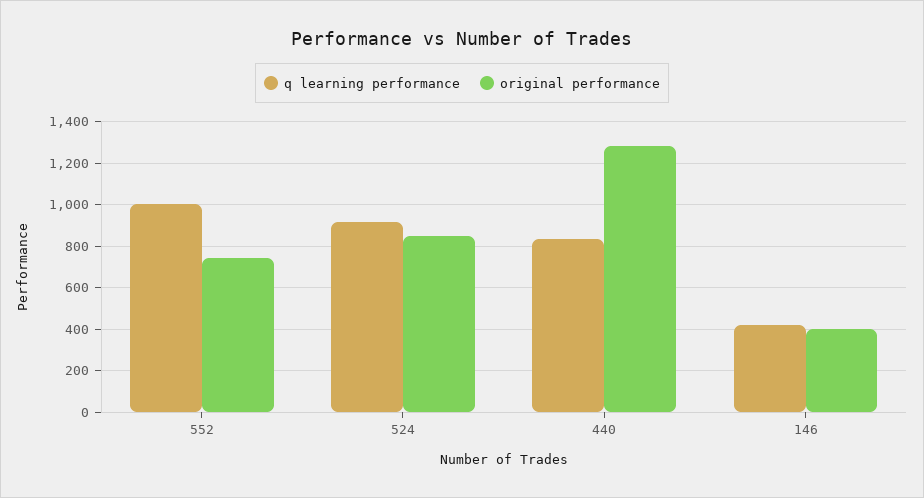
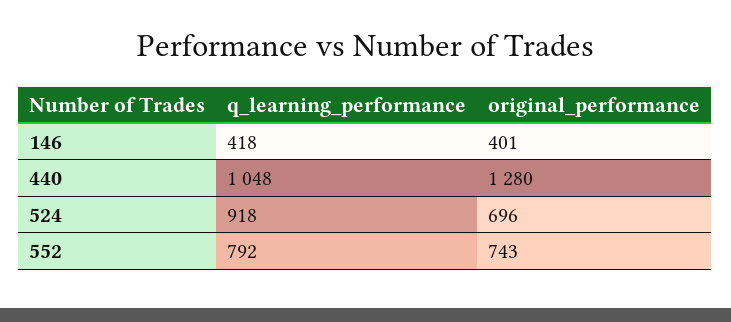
  {
    "q learning performance": {
-     "552": 1000,
+     "552": 792,
      "524": 918,
-     "440": 850,
+     "440": 1048,
      "146": 418
    },
    "original performance": {
      "552": 743,
-     "524": 850,
+     "524": 696,
      "440": 1280,
      "146": 401
    }
  }

